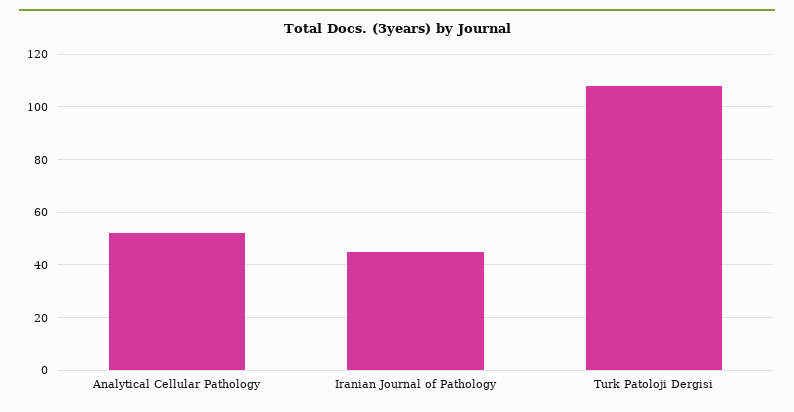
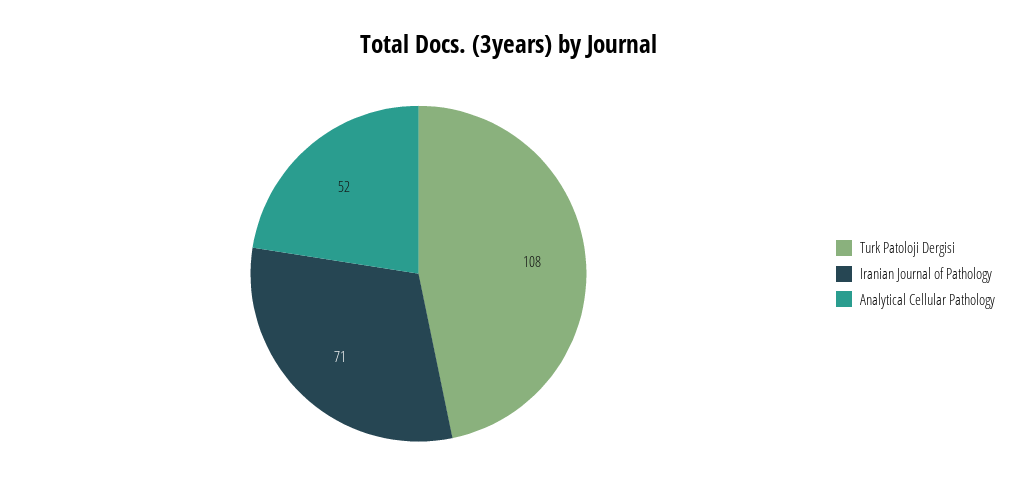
  {
    "Analytical Cellular Pathology": 52,
-   "Iranian Journal of Pathology": 45,
+   "Iranian Journal of Pathology": 71,
    "Turk Patoloji Dergisi": 108
  }

